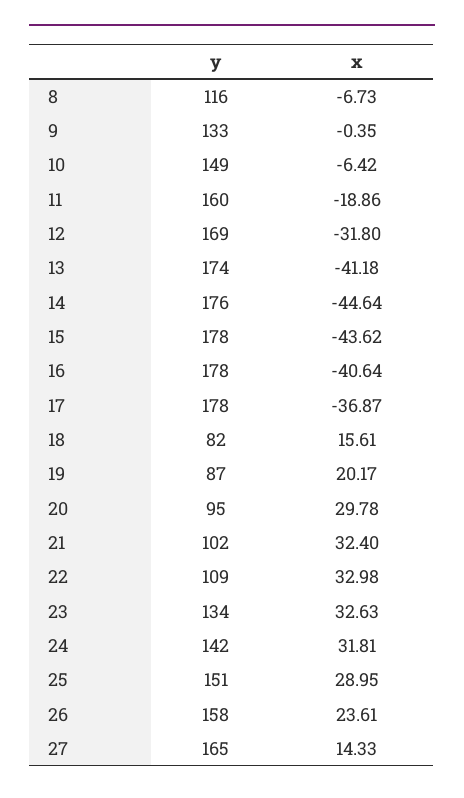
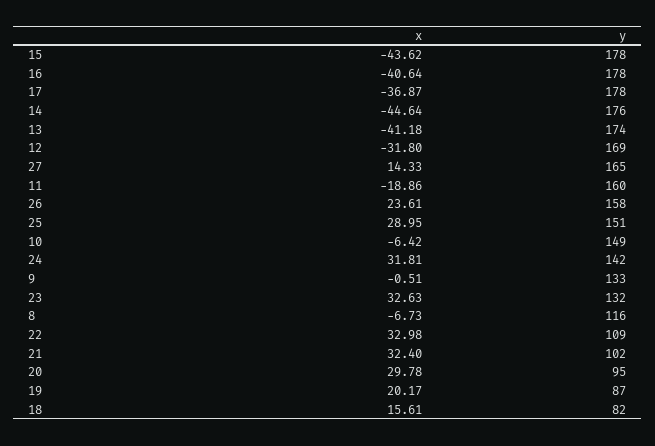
  {
    "y": {
      "8": 116,
      "9": 133,
      "10": 149,
      "11": 160,
      "12": 169,
      "13": 174,
      "14": 176,
      "15": 178,
      "16": 178,
      "17": 178,
      "18": 82,
      "19": 87,
      "20": 95,
      "21": 102,
      "22": 109,
-     "23": 134,
+     "23": 132,
      "24": 142,
      "25": 151,
      "26": 158,
      "27": 165
    },
    "x": {
      "8": -6.73,
-     "9": -0.35,
+     "9": -0.51,
      "10": -6.42,
      "11": -18.86,
      "12": -31.8,
      "13": -41.18,
      "14": -44.64,
      "15": -43.62,
      "16": -40.64,
      "17": -36.87,
      "18": 15.61,
      "19": 20.17,
      "20": 29.78,
      "21": 32.4,
      "22": 32.98,
      "23": 32.63,
      "24": 31.81,
      "25": 28.95,
      "26": 23.61,
      "27": 14.33
    }
  }

